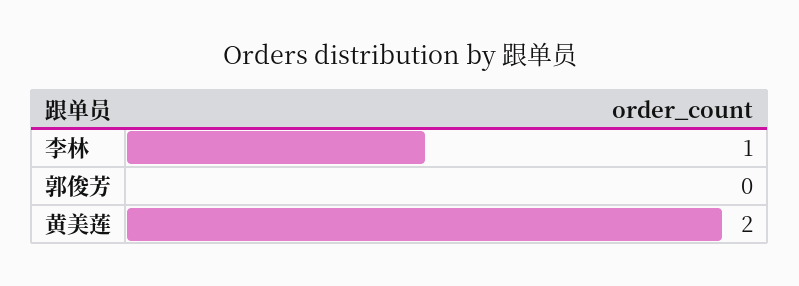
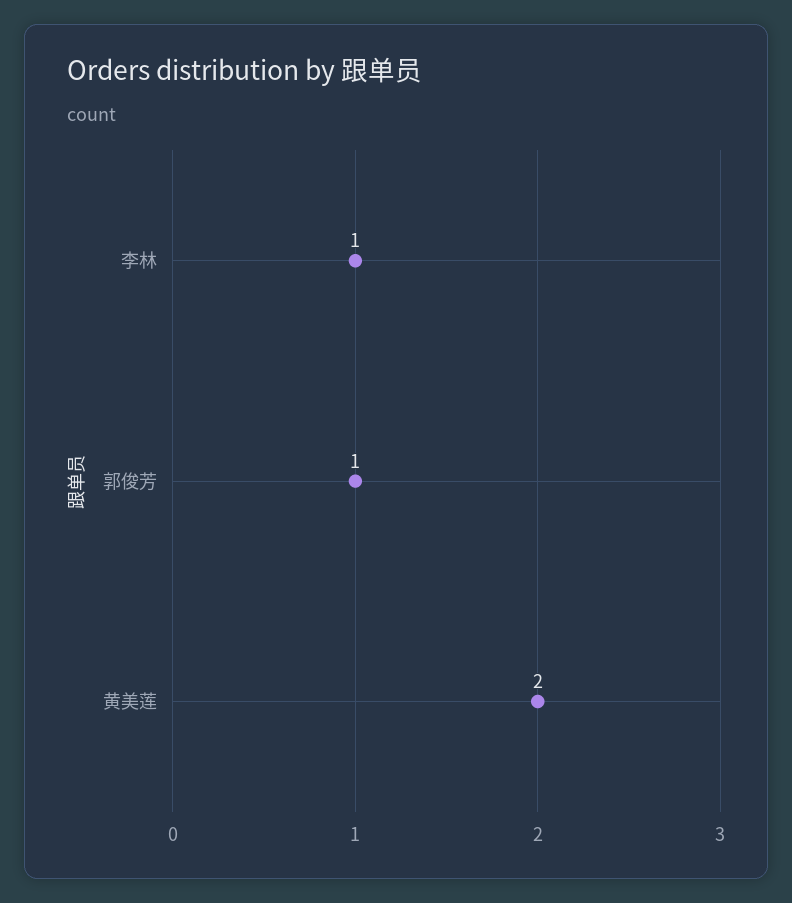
  {
    "李林": 1,
-   "郭俊芳": 0,
+   "郭俊芳": 1,
    "黄美莲": 2
  }

